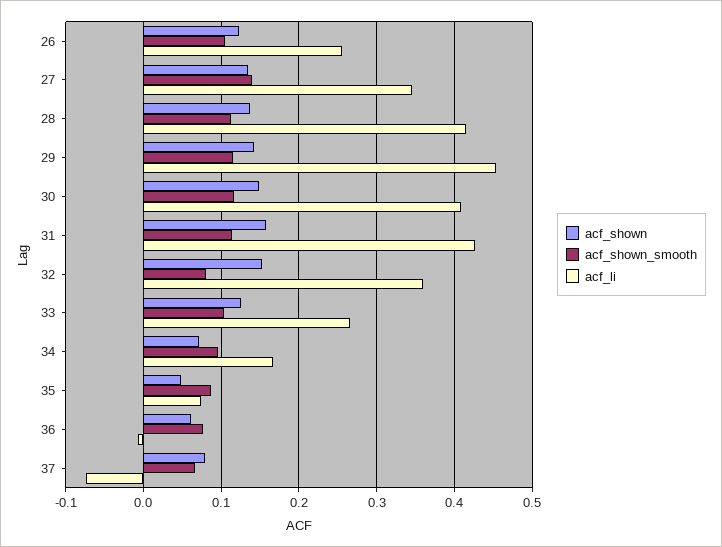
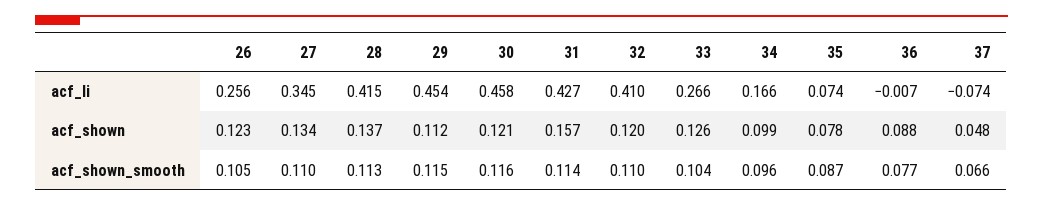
  {
    "acf_shown": {
      "26": 0.123,
      "27": 0.134,
      "28": 0.137,
-     "29": 0.14,
+     "29": 0.112,
-     "30": 0.15,
+     "30": 0.121,
      "31": 0.157,
-     "32": 0.15,
+     "32": 0.12,
      "33": 0.126,
-     "34": 0.07,
+     "34": 0.099,
-     "35": 0.05,
+     "35": 0.078,
-     "36": 0.06,
+     "36": 0.088,
-     "37": 0.08
+     "37": 0.048
    },
    "acf_shown_smooth": {
      "26": 0.105,
-     "27": 0.14,
+     "27": 0.11,
      "28": 0.113,
      "29": 0.115,
      "30": 0.116,
      "31": 0.114,
-     "32": 0.08,
+     "32": 0.11,
      "33": 0.104,
      "34": 0.096,
      "35": 0.087,
      "36": 0.077,
      "37": 0.066
    },
    "acf_li": {
      "26": 0.256,
      "27": 0.345,
      "28": 0.415,
      "29": 0.454,
-     "30": 0.41,
+     "30": 0.458,
      "31": 0.427,
-     "32": 0.36,
+     "32": 0.41,
      "33": 0.266,
      "34": 0.166,
      "35": 0.074,
      "36": -0.007,
      "37": -0.074
    }
  }

